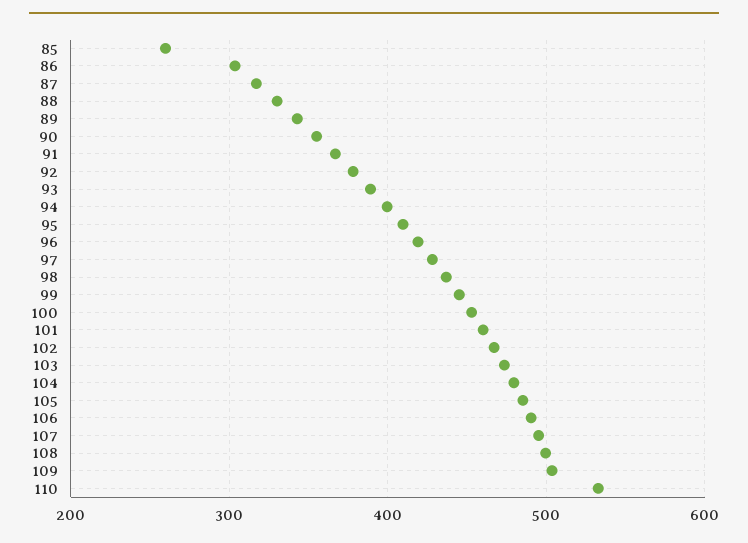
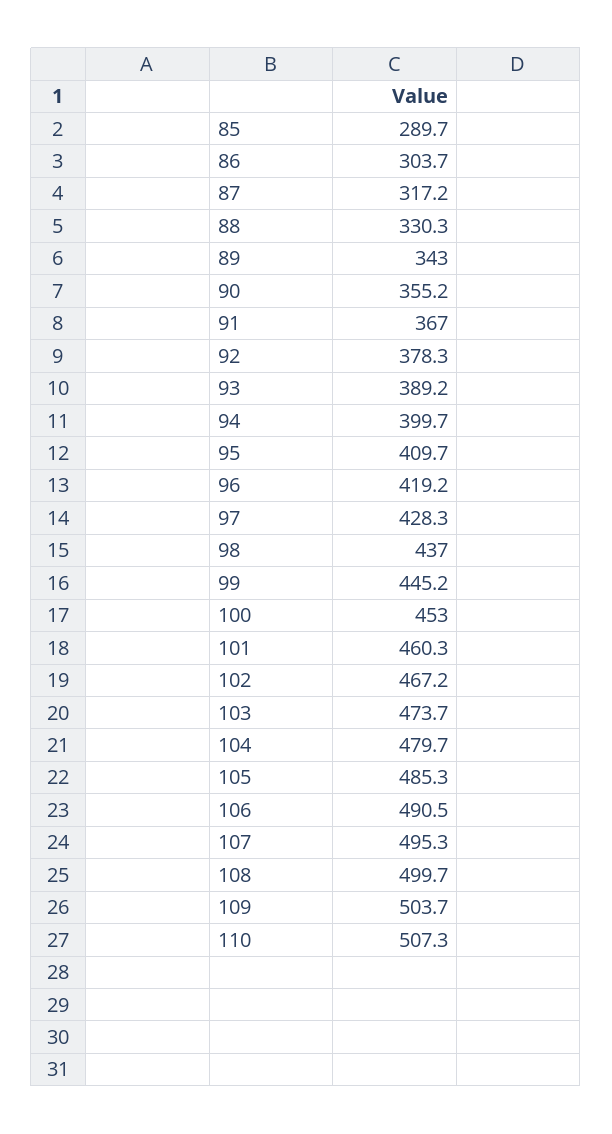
  {
-   "85": 260,
+   "85": 289.7,
    "86": 303.7,
    "87": 317.2,
    "88": 330.3,
    "89": 343,
    "90": 355.2,
    "91": 367,
    "92": 378.3,
    "93": 389.2,
    "94": 399.7,
    "95": 409.7,
    "96": 419.2,
    "97": 428.3,
    "98": 437,
    "99": 445.2,
    "100": 453,
    "101": 460.3,
    "102": 467.2,
    "103": 473.7,
    "104": 479.7,
    "105": 485.3,
    "106": 490.5,
    "107": 495.3,
    "108": 499.7,
    "109": 503.7,
-   "110": 530
+   "110": 507.3
  }

